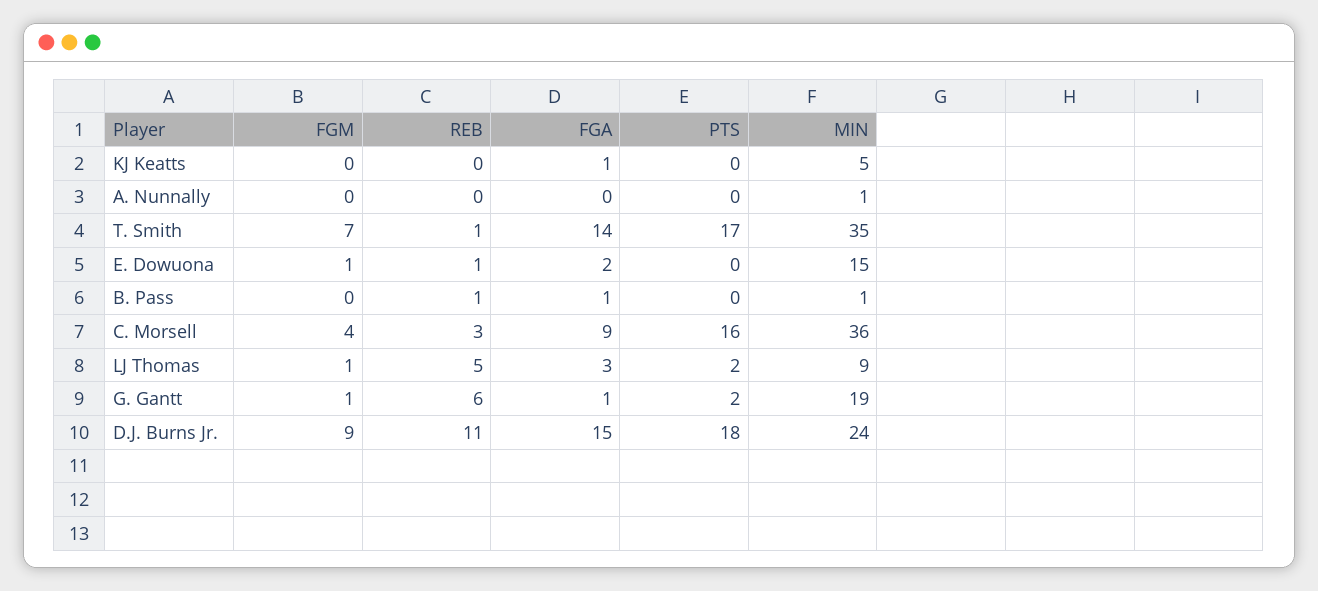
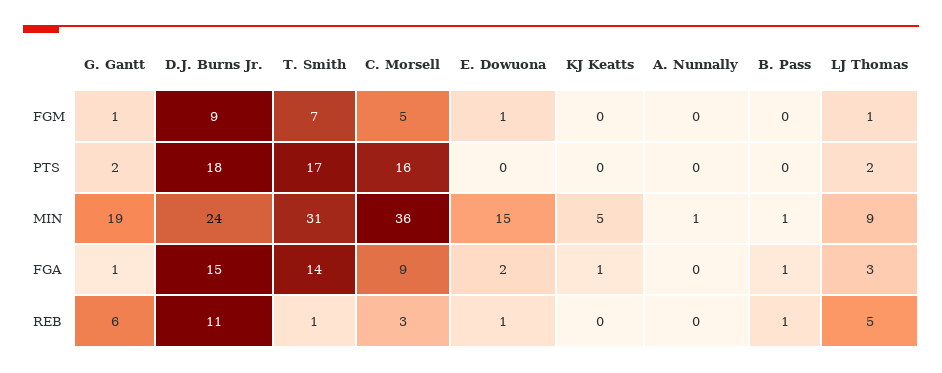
  {
    "FGM": {
      "KJ Keatts": 0,
      "A. Nunnally": 0,
      "T. Smith": 7,
      "E. Dowuona": 1,
      "B. Pass": 0,
-     "C. Morsell": 4,
+     "C. Morsell": 5,
      "LJ Thomas": 1,
      "G. Gantt": 1,
      "D.J. Burns Jr.": 9
    },
    "REB": {
      "KJ Keatts": 0,
      "A. Nunnally": 0,
      "T. Smith": 1,
      "E. Dowuona": 1,
      "B. Pass": 1,
      "C. Morsell": 3,
      "LJ Thomas": 5,
      "G. Gantt": 6,
      "D.J. Burns Jr.": 11
    },
    "FGA": {
      "KJ Keatts": 1,
      "A. Nunnally": 0,
      "T. Smith": 14,
      "E. Dowuona": 2,
      "B. Pass": 1,
      "C. Morsell": 9,
      "LJ Thomas": 3,
      "G. Gantt": 1,
      "D.J. Burns Jr.": 15
    },
    "PTS": {
      "KJ Keatts": 0,
      "A. Nunnally": 0,
      "T. Smith": 17,
      "E. Dowuona": 0,
      "B. Pass": 0,
      "C. Morsell": 16,
      "LJ Thomas": 2,
      "G. Gantt": 2,
      "D.J. Burns Jr.": 18
    },
    "MIN": {
      "KJ Keatts": 5,
      "A. Nunnally": 1,
-     "T. Smith": 35,
+     "T. Smith": 31,
      "E. Dowuona": 15,
      "B. Pass": 1,
      "C. Morsell": 36,
      "LJ Thomas": 9,
      "G. Gantt": 19,
      "D.J. Burns Jr.": 24
    }
  }

